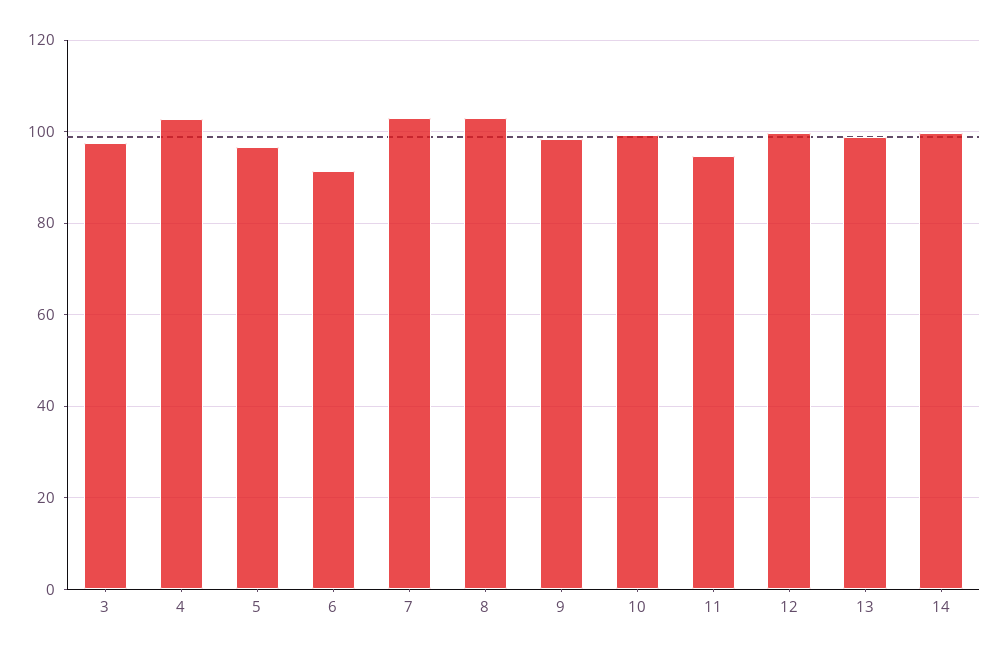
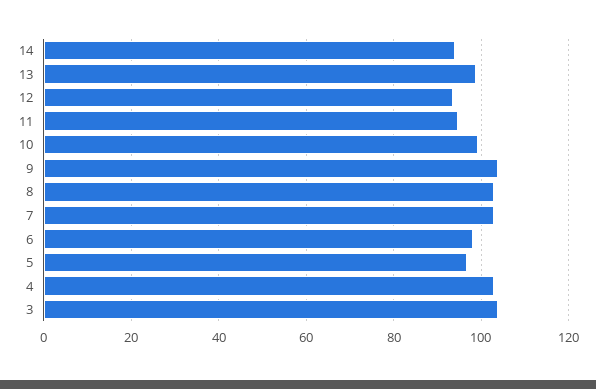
  {
-   "3": 98,
+   "3": 104,
    "4": 102,
    "5": 96,
-   "6": 92,
+   "6": 98,
    "7": 102,
    "8": 102,
-   "9": 98,
+   "9": 104,
    "10": 100,
    "11": 94,
-   "12": 100,
+   "12": 94,
    "13": 98,
-   "14": 100
+   "14": 94
  }

